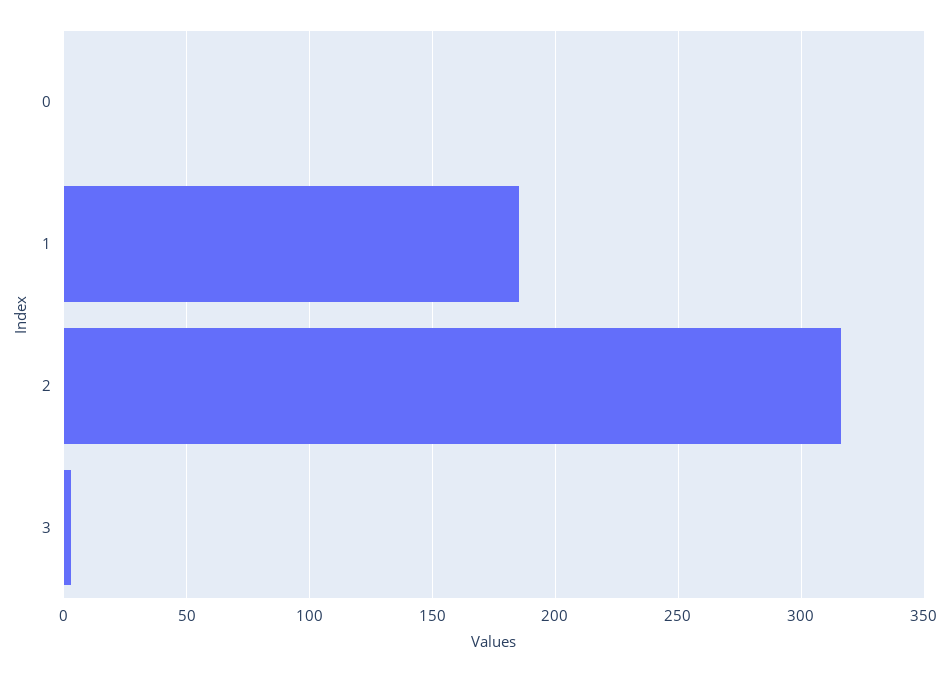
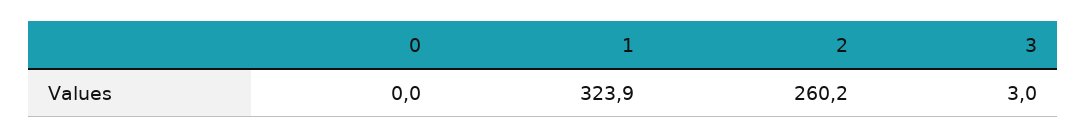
  {
    "0": 0,
-   "1": 185,
+   "1": 323.9,
-   "2": 315,
+   "2": 260.2,
    "3": 3
  }

